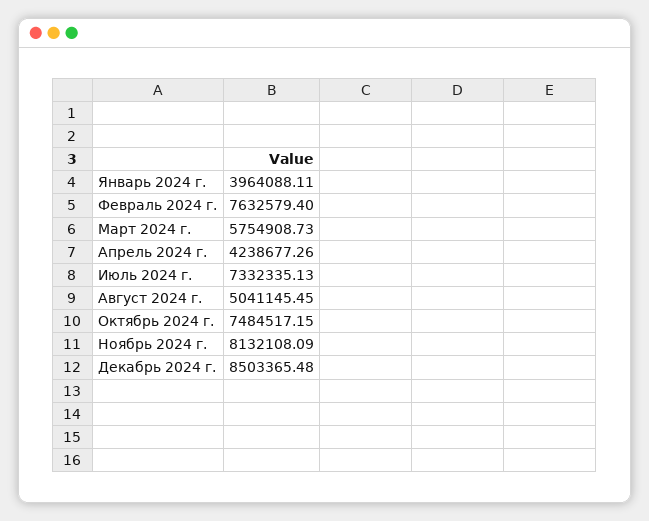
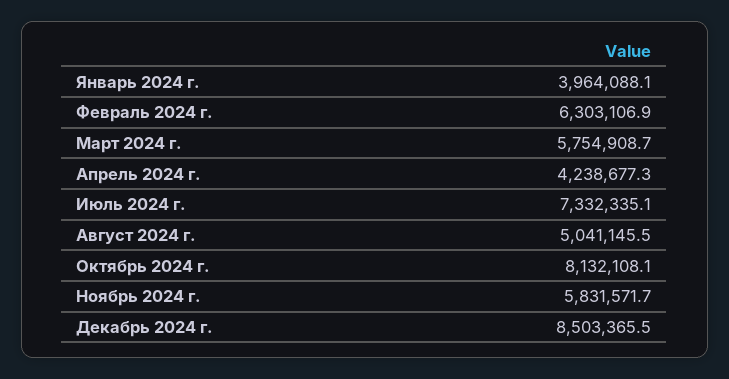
  {
    "Январь 2024 г.": 3964088.11,
-   "Февраль 2024 г.": 7632579.4,
+   "Февраль 2024 г.": 6303106.9,
    "Март 2024 г.": 5754908.73,
    "Апрель 2024 г.": 4238677.26,
    "Июль 2024 г.": 7332335.13,
    "Август 2024 г.": 5041145.45,
-   "Октябрь 2024 г.": 7484517.15,
+   "Октябрь 2024 г.": 8132108.1,
-   "Ноябрь 2024 г.": 8132108.09,
+   "Ноябрь 2024 г.": 5831571.7,
    "Декабрь 2024 г.": 8503365.48
  }

